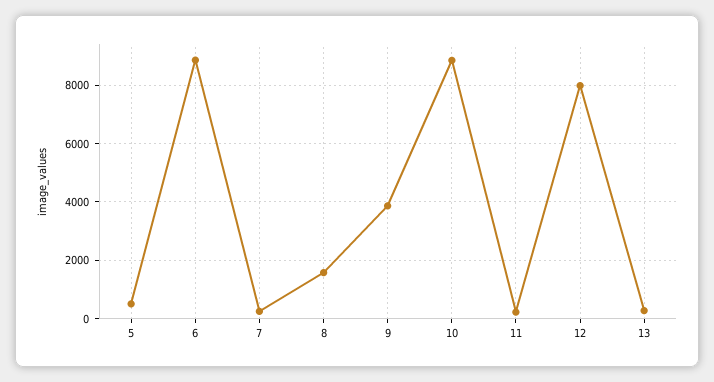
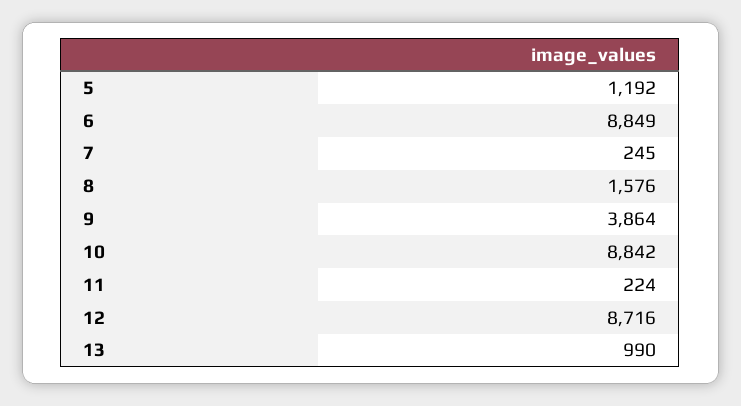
  {
-   "5": 500,
+   "5": 1192,
    "6": 8849,
    "7": 245,
    "8": 1576,
    "9": 3864,
    "10": 8842,
    "11": 224,
-   "12": 8000,
+   "12": 8716,
-   "13": 250
+   "13": 990
  }

